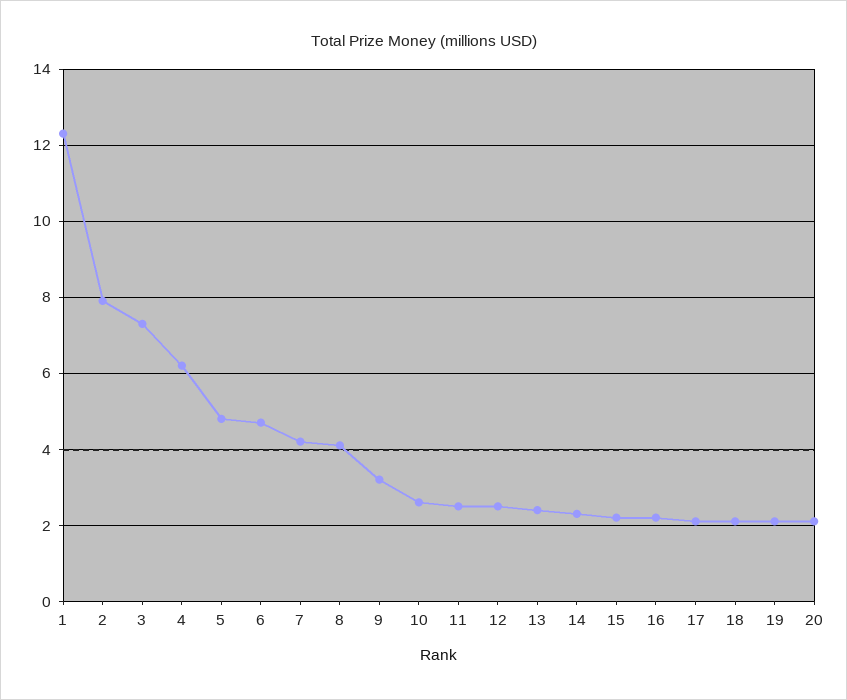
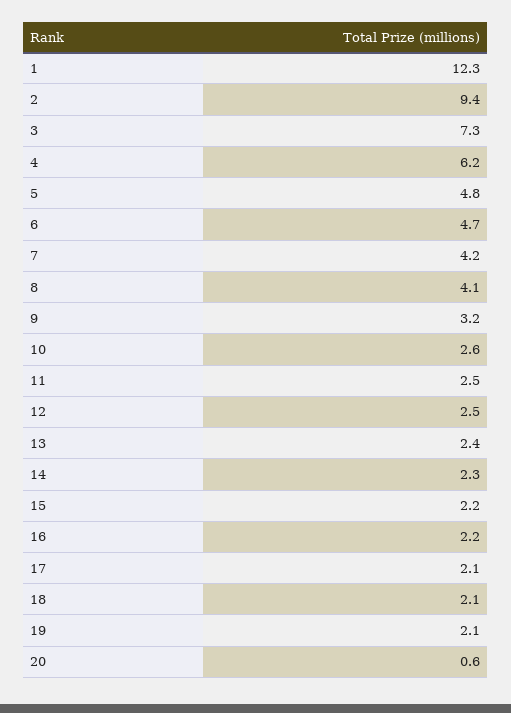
  {
    "1": 12.3,
-   "2": 8,
+   "2": 9.4,
    "3": 7.3,
    "4": 6.2,
    "5": 4.8,
    "6": 4.7,
    "7": 4.2,
    "8": 4.1,
    "9": 3.2,
    "10": 2.6,
    "11": 2.5,
    "12": 2.5,
    "13": 2.4,
    "14": 2.3,
    "15": 2.2,
    "16": 2.2,
    "17": 2.1,
    "18": 2.1,
    "19": 2.1,
-   "20": 2
+   "20": 0.6
  }

